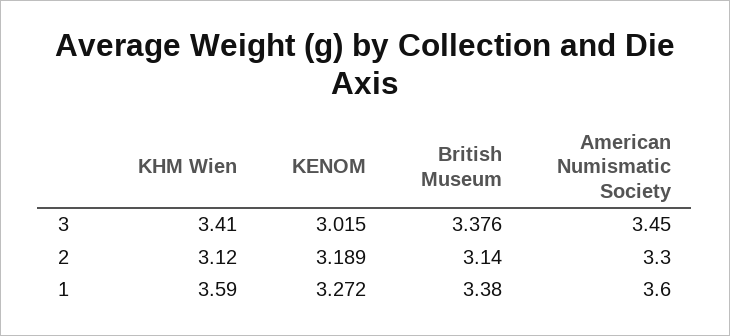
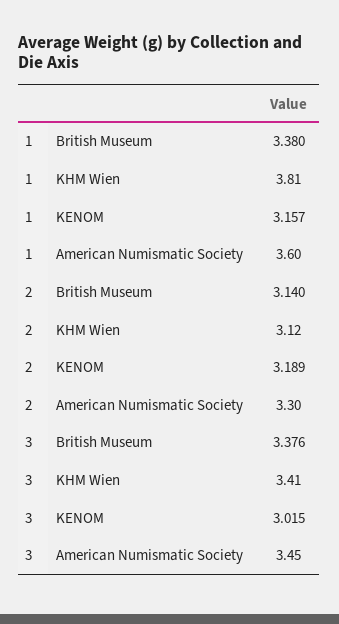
  {
    "KHM Wien": {
      "3": 3.41,
      "2": 3.12,
-     "1": 3.59
+     "1": 3.81
    },
    "KENOM": {
      "3": 3.015,
      "2": 3.189,
-     "1": 3.272
+     "1": 3.157
    },
    "British Museum": {
      "3": 3.376,
      "2": 3.14,
      "1": 3.38
    },
    "American Numismatic Society": {
      "3": 3.45,
      "2": 3.3,
      "1": 3.6
    }
  }

